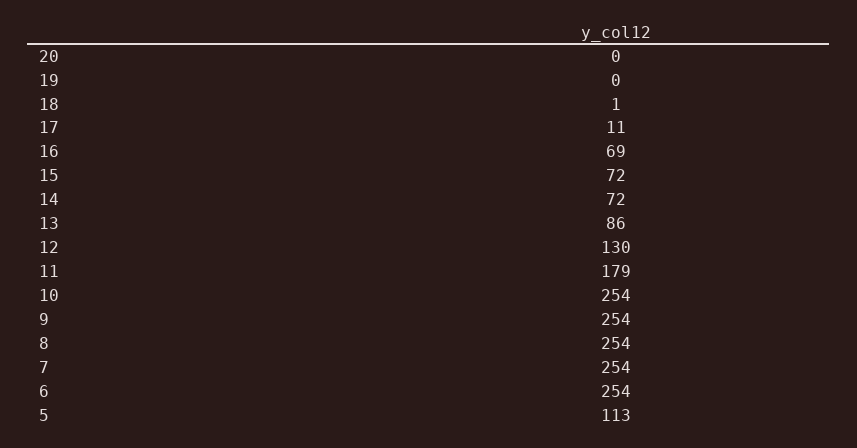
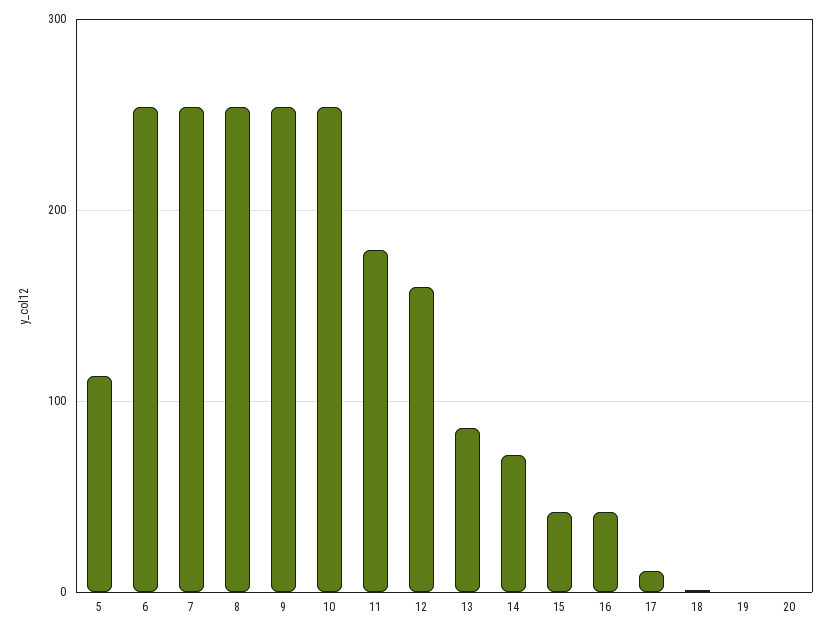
  {
    "20": 0,
    "19": 0,
    "18": 1,
    "17": 11,
-   "16": 69,
+   "16": 40,
-   "15": 72,
+   "15": 40,
    "14": 72,
    "13": 86,
-   "12": 130,
+   "12": 160,
    "11": 179,
    "10": 254,
    "9": 254,
    "8": 254,
    "7": 254,
    "6": 254,
    "5": 113
  }

